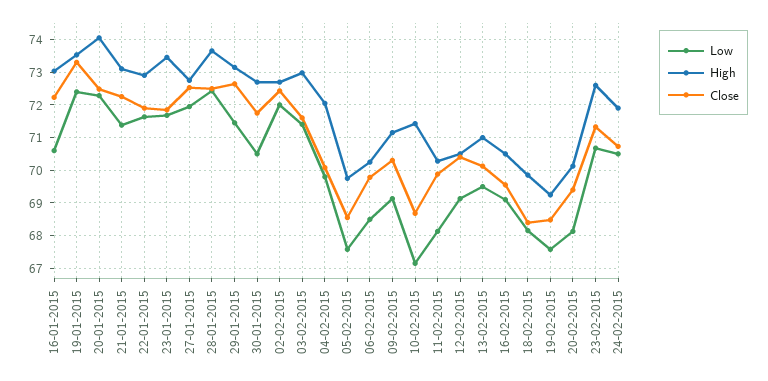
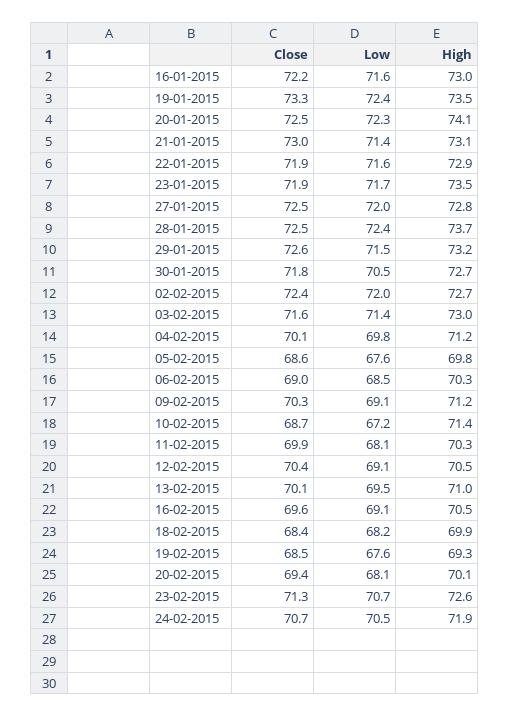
  {
    "Low": {
-     "16-01-2015": 70.6,
+     "16-01-2015": 71.6,
      "19-01-2015": 72.4,
      "20-01-2015": 72.3,
      "21-01-2015": 71.4,
      "22-01-2015": 71.6,
      "23-01-2015": 71.7,
      "27-01-2015": 72,
      "28-01-2015": 72.4,
      "29-01-2015": 71.5,
      "30-01-2015": 70.5,
      "02-02-2015": 72,
      "03-02-2015": 71.4,
      "04-02-2015": 69.8,
      "05-02-2015": 67.6,
      "06-02-2015": 68.5,
      "09-02-2015": 69.1,
      "10-02-2015": 67.2,
      "11-02-2015": 68.1,
      "12-02-2015": 69.1,
      "13-02-2015": 69.5,
      "16-02-2015": 69.1,
      "18-02-2015": 68.2,
      "19-02-2015": 67.6,
      "20-02-2015": 68.1,
      "23-02-2015": 70.7,
      "24-02-2015": 70.5
    },
    "High": {
      "16-01-2015": 73,
      "19-01-2015": 73.5,
      "20-01-2015": 74.1,
      "21-01-2015": 73.1,
      "22-01-2015": 72.9,
      "23-01-2015": 73.5,
      "27-01-2015": 72.8,
      "28-01-2015": 73.7,
      "29-01-2015": 73.2,
      "30-01-2015": 72.7,
      "02-02-2015": 72.7,
      "03-02-2015": 73,
-     "04-02-2015": 72,
+     "04-02-2015": 71.2,
      "05-02-2015": 69.8,
      "06-02-2015": 70.3,
      "09-02-2015": 71.2,
      "10-02-2015": 71.4,
      "11-02-2015": 70.3,
      "12-02-2015": 70.5,
      "13-02-2015": 71,
      "16-02-2015": 70.5,
      "18-02-2015": 69.9,
      "19-02-2015": 69.3,
      "20-02-2015": 70.1,
      "23-02-2015": 72.6,
      "24-02-2015": 71.9
    },
    "Close": {
      "16-01-2015": 72.2,
      "19-01-2015": 73.3,
      "20-01-2015": 72.5,
-     "21-01-2015": 72.2,
+     "21-01-2015": 73,
      "22-01-2015": 71.9,
      "23-01-2015": 71.9,
      "27-01-2015": 72.5,
      "28-01-2015": 72.5,
      "29-01-2015": 72.6,
      "30-01-2015": 71.8,
      "02-02-2015": 72.4,
      "03-02-2015": 71.6,
      "04-02-2015": 70.1,
      "05-02-2015": 68.6,
-     "06-02-2015": 69.8,
+     "06-02-2015": 69,
      "09-02-2015": 70.3,
      "10-02-2015": 68.7,
      "11-02-2015": 69.9,
      "12-02-2015": 70.4,
      "13-02-2015": 70.1,
      "16-02-2015": 69.6,
      "18-02-2015": 68.4,
      "19-02-2015": 68.5,
      "20-02-2015": 69.4,
      "23-02-2015": 71.3,
      "24-02-2015": 70.7
    }
  }

